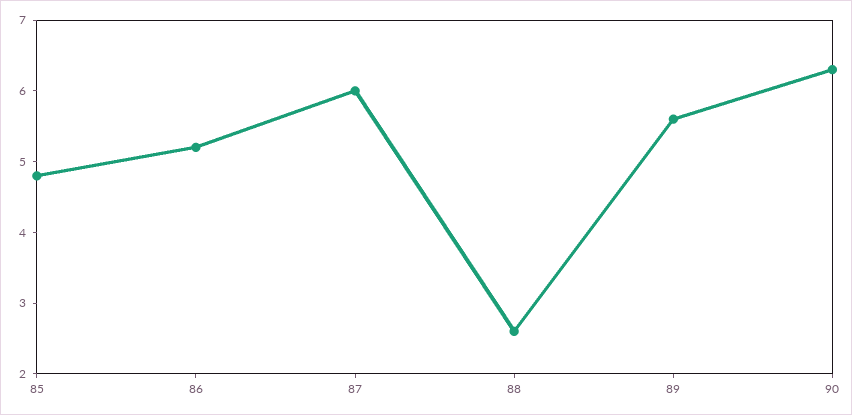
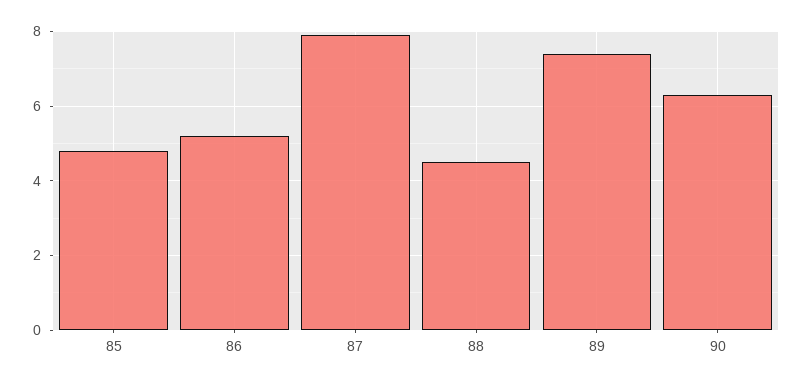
  {
    "85": 5,
    "86": 5,
-   "87": 6,
+   "87": 8,
-   "88": 2.5,
+   "88": 4.5,
-   "89": 5.5,
+   "89": 7.5,
    "90": 6.5
  }

